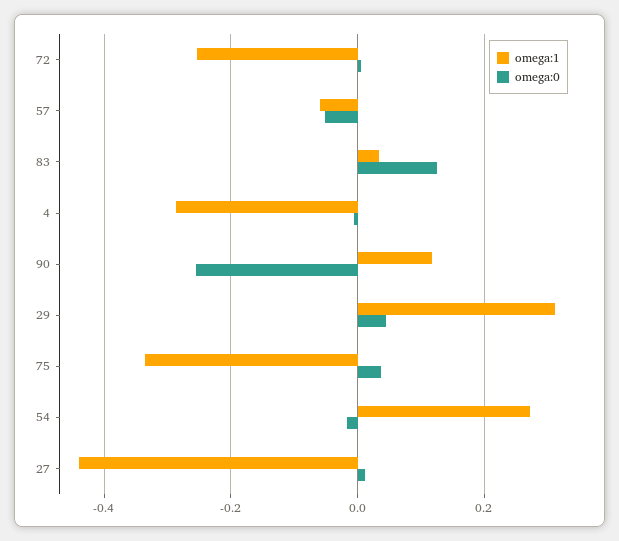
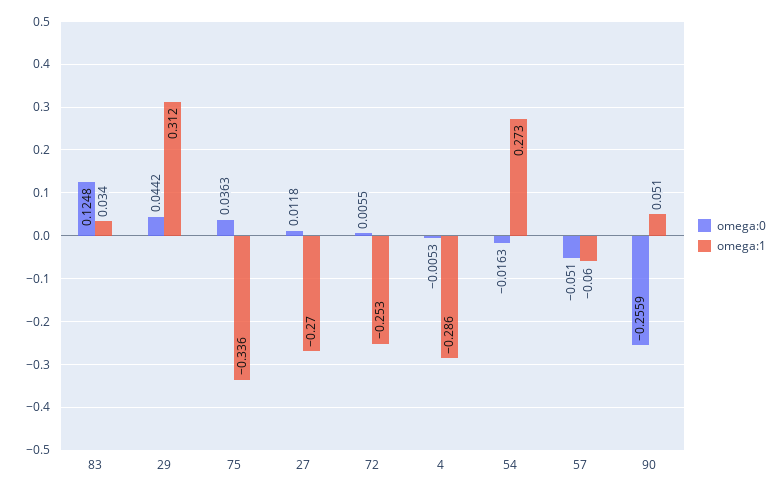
  {
    "omega:1": {
      "72": -0.253,
      "57": -0.06,
      "83": 0.034,
      "4": -0.286,
-     "90": 0.12,
+     "90": 0.051,
      "29": 0.312,
      "75": -0.336,
      "54": 0.273,
-     "27": -0.44
+     "27": -0.27
    },
    "omega:0": {
      "72": 0.0055,
      "57": -0.051,
      "83": 0.1248,
      "4": -0.0053,
      "90": -0.2559,
      "29": 0.0442,
      "75": 0.0363,
      "54": -0.0163,
      "27": 0.0118
    }
  }

